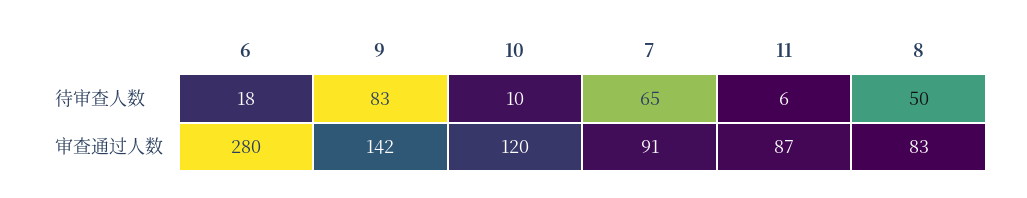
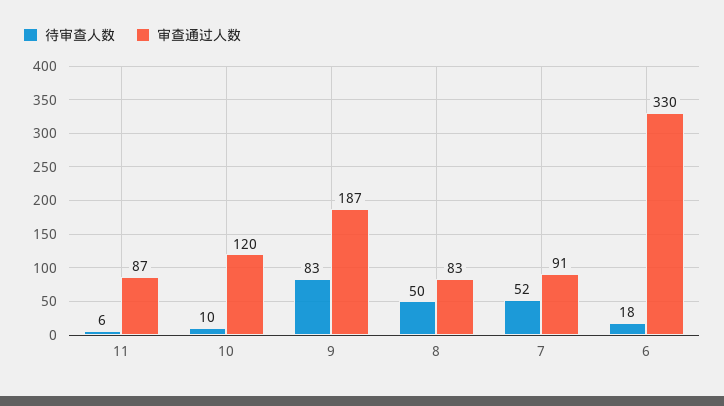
  {
    "待审查人数": {
      "6": 18,
      "9": 83,
      "10": 10,
-     "7": 65,
+     "7": 52,
      "11": 6,
      "8": 50
    },
    "审查通过人数": {
-     "6": 280,
+     "6": 330,
-     "9": 142,
+     "9": 187,
      "10": 120,
      "7": 91,
      "11": 87,
      "8": 83
    }
  }

